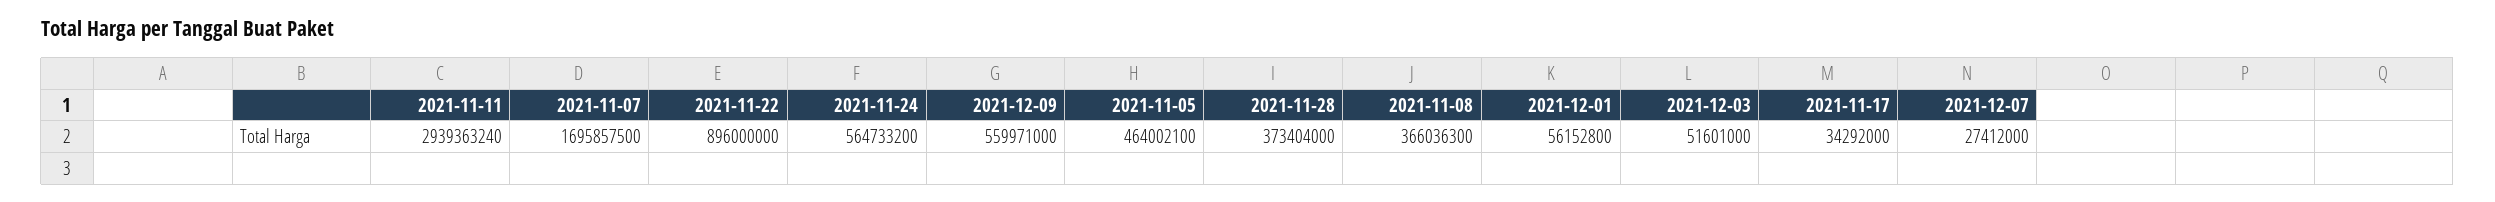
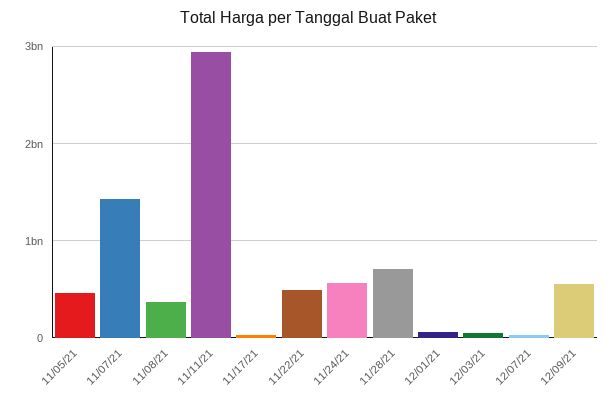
  {
    "2021-11-11": 2939363240,
-   "2021-11-07": 1695857500,
+   "2021-11-07": 1400000000,
-   "2021-11-22": 896000000,
+   "2021-11-22": 500000000,
    "2021-11-24": 564733200,
    "2021-12-09": 559971000,
    "2021-11-05": 464002100,
-   "2021-11-28": 373404000,
+   "2021-11-28": 700000000,
    "2021-11-08": 366036300,
    "2021-12-01": 56152800,
    "2021-12-03": 51601000,
    "2021-11-17": 34292000,
    "2021-12-07": 27412000
  }

